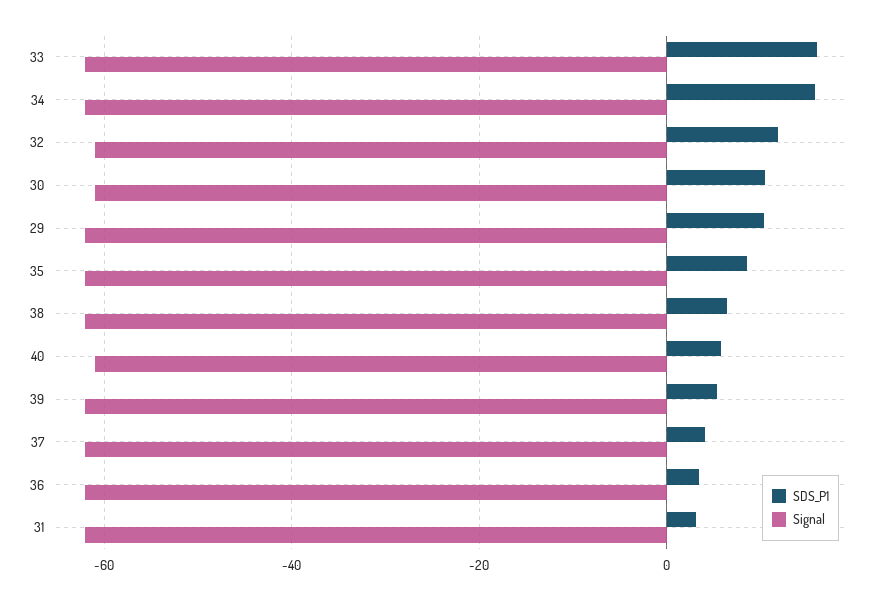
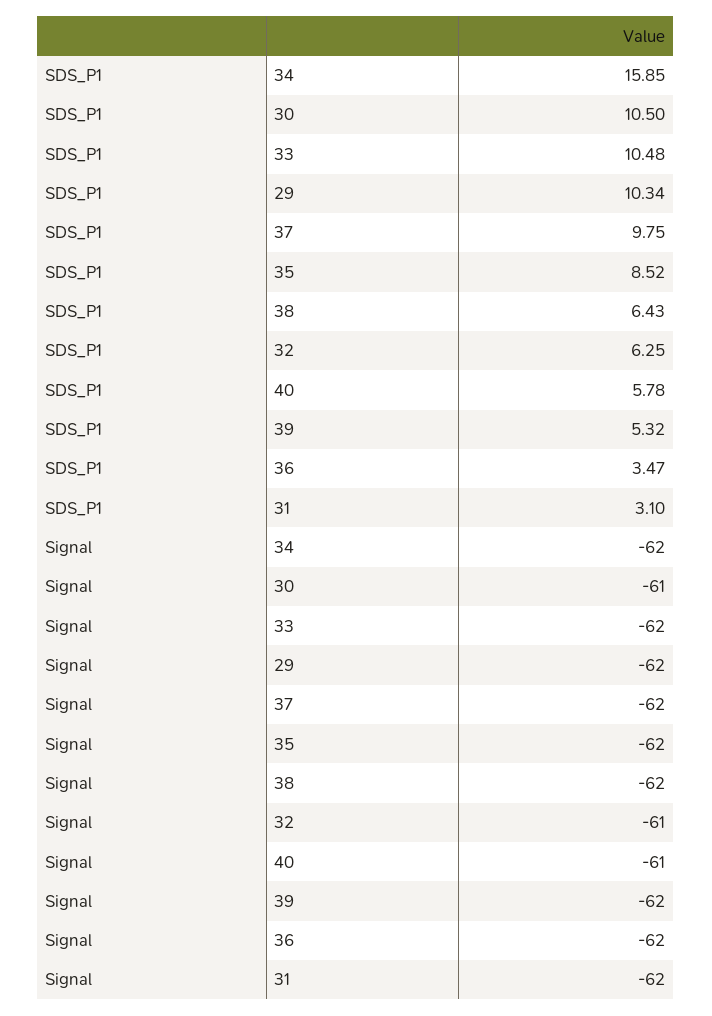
  {
    "SDS_P1": {
-     "33": 16,
+     "33": 10.48,
      "34": 15.85,
-     "32": 12,
+     "32": 6.25,
      "30": 10.5,
      "29": 10.34,
      "35": 8.52,
      "38": 6.43,
      "40": 5.78,
      "39": 5.32,
-     "37": 4,
+     "37": 9.75,
      "36": 3.47,
      "31": 3.1
    },
    "Signal": {
      "33": -62,
      "34": -62,
      "32": -61,
      "30": -61,
      "29": -62,
      "35": -62,
      "38": -62,
      "40": -61,
      "39": -62,
      "37": -62,
      "36": -62,
      "31": -62
    }
  }

